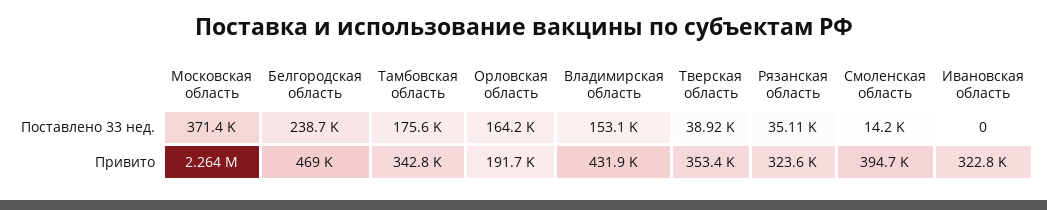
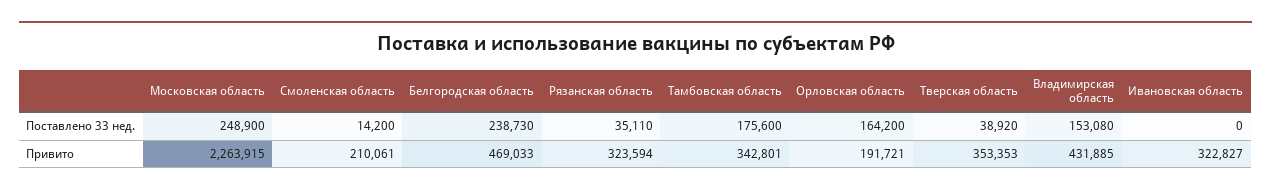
  {
    "Московская область": {
-     "Поставлено 33 нед.": 371400,
+     "Поставлено 33 нед.": 248900,
      "Привито": 2263915
    },
    "Белгородская область": {
      "Поставлено 33 нед.": 238730,
      "Привито": 469033
    },
    "Тамбовская область": {
      "Поставлено 33 нед.": 175600,
      "Привито": 342801
    },
    "Орловская область": {
      "Поставлено 33 нед.": 164200,
      "Привито": 191721
    },
    "Владимирская область": {
      "Поставлено 33 нед.": 153080,
      "Привито": 431885
    },
    "Тверская область": {
      "Поставлено 33 нед.": 38920,
      "Привито": 353353
    },
    "Рязанская область": {
      "Поставлено 33 нед.": 35110,
      "Привито": 323594
    },
    "Смоленская область": {
      "Поставлено 33 нед.": 14200,
-     "Привито": 394700
+     "Привито": 210061
    },
    "Ивановская область": {
      "Поставлено 33 нед.": 0,
      "Привито": 322827
    }
  }

